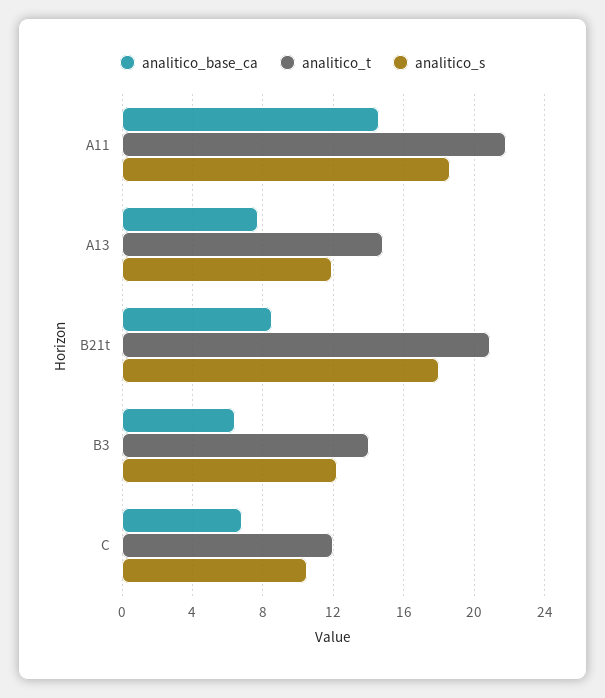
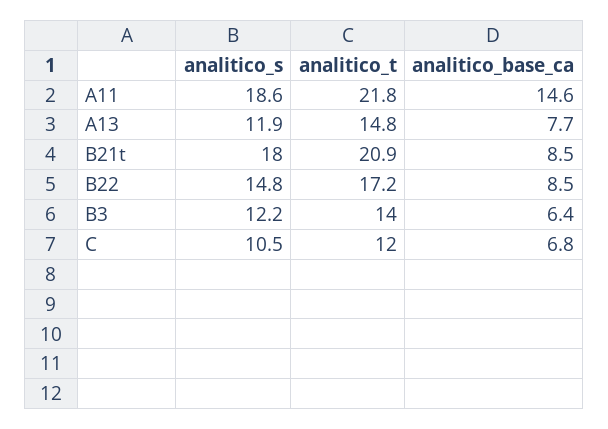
  {
    "analitico_base_ca": {
      "A11": 14.6,
      "A13": 7.7,
      "B21t": 8.5,
      "B3": 6.4,
-     "C": 6.8
+     "C": 6.8,
+     "B22": 8.5
    },
    "analitico_t": {
      "A11": 21.8,
      "A13": 14.8,
      "B21t": 20.9,
      "B3": 14,
-     "C": 12
+     "C": 12,
+     "B22": 17.2
    },
    "analitico_s": {
      "A11": 18.6,
      "A13": 11.9,
      "B21t": 18,
      "B3": 12.2,
-     "C": 10.5
+     "C": 10.5,
+     "B22": 14.8
    }
  }

